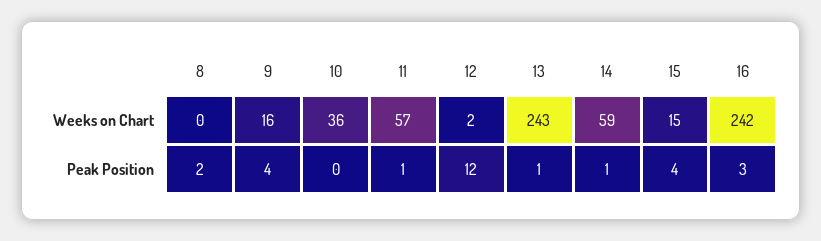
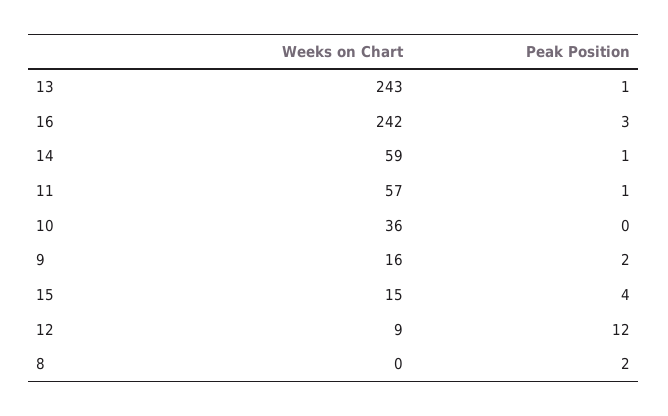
  {
    "8": {
      "Weeks on Chart": 0,
      "Peak Position": 2
    },
    "9": {
      "Weeks on Chart": 16,
-     "Peak Position": 4
+     "Peak Position": 2
    },
    "10": {
      "Weeks on Chart": 36,
      "Peak Position": 0
    },
    "11": {
      "Weeks on Chart": 57,
      "Peak Position": 1
    },
    "12": {
-     "Weeks on Chart": 2,
+     "Weeks on Chart": 9,
      "Peak Position": 12
    },
    "13": {
      "Weeks on Chart": 243,
      "Peak Position": 1
    },
    "14": {
      "Weeks on Chart": 59,
      "Peak Position": 1
    },
    "15": {
      "Weeks on Chart": 15,
      "Peak Position": 4
    },
    "16": {
      "Weeks on Chart": 242,
      "Peak Position": 3
    }
  }

